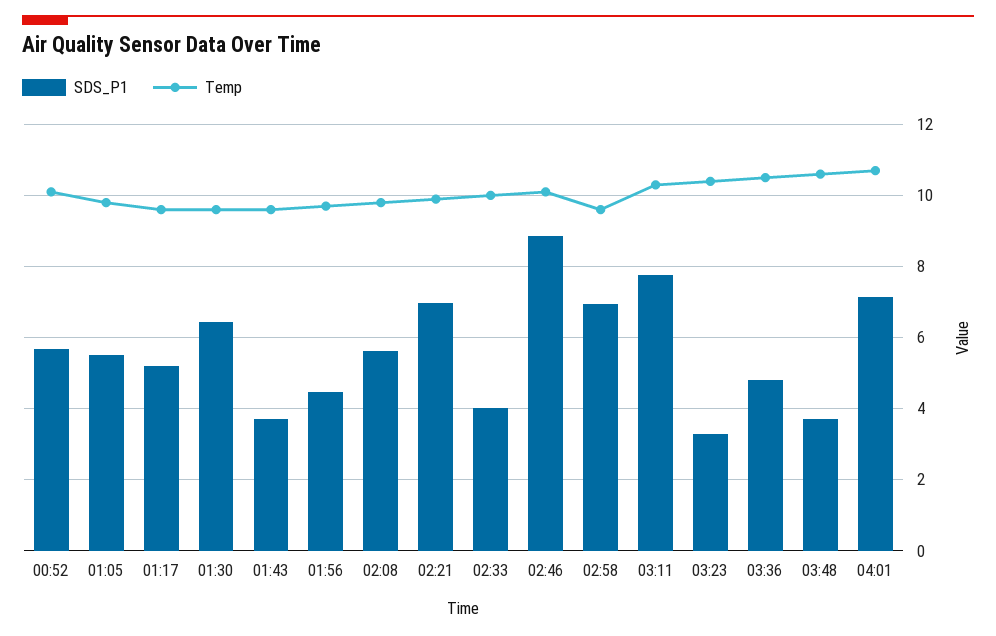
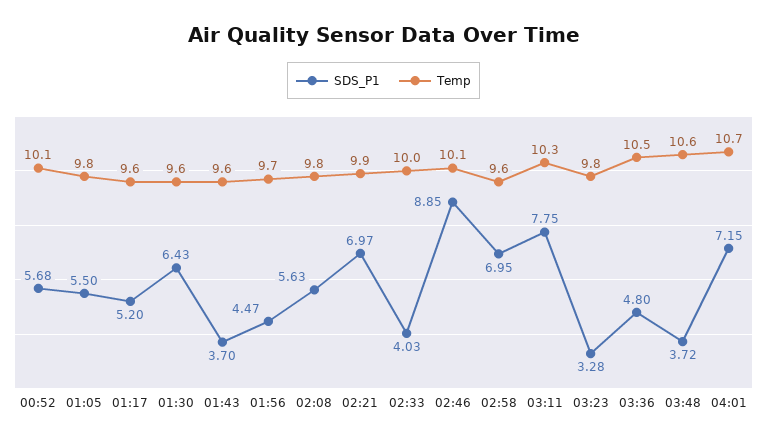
  {
    "SDS_P1": {
      "00:52": 5.68,
      "01:05": 5.5,
      "01:17": 5.2,
      "01:30": 6.43,
      "01:43": 3.7,
      "01:56": 4.47,
      "02:08": 5.63,
      "02:21": 6.97,
      "02:33": 4.03,
      "02:46": 8.85,
      "02:58": 6.95,
      "03:11": 7.75,
      "03:23": 3.28,
      "03:36": 4.8,
      "03:48": 3.72,
      "04:01": 7.15
    },
    "Temp": {
      "00:52": 10.1,
      "01:05": 9.8,
      "01:17": 9.6,
      "01:30": 9.6,
      "01:43": 9.6,
      "01:56": 9.7,
      "02:08": 9.8,
      "02:21": 9.9,
      "02:33": 10,
      "02:46": 10.1,
      "02:58": 9.6,
      "03:11": 10.3,
-     "03:23": 10.4,
+     "03:23": 9.8,
      "03:36": 10.5,
      "03:48": 10.6,
      "04:01": 10.7
    }
  }

